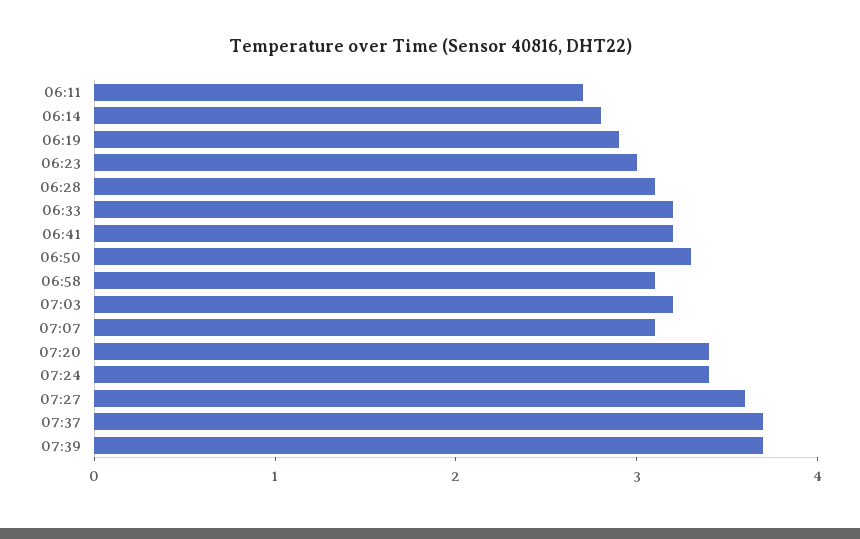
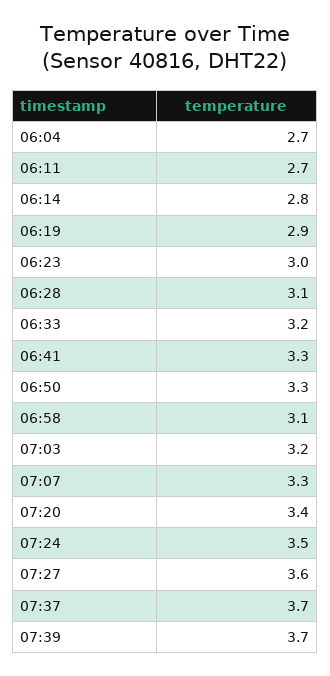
  {
    "06:11": 2.7,
    "06:14": 2.8,
    "06:19": 2.9,
    "06:23": 3,
    "06:28": 3.1,
    "06:33": 3.2,
-   "06:41": 3.2,
+   "06:41": 3.3,
    "06:50": 3.3,
    "06:58": 3.1,
    "07:03": 3.2,
-   "07:07": 3.1,
+   "07:07": 3.3,
    "07:20": 3.4,
-   "07:24": 3.4,
+   "07:24": 3.5,
    "07:27": 3.6,
    "07:37": 3.7,
-   "07:39": 3.7
+   "07:39": 3.7,
+   "06:04": 2.7
  }

